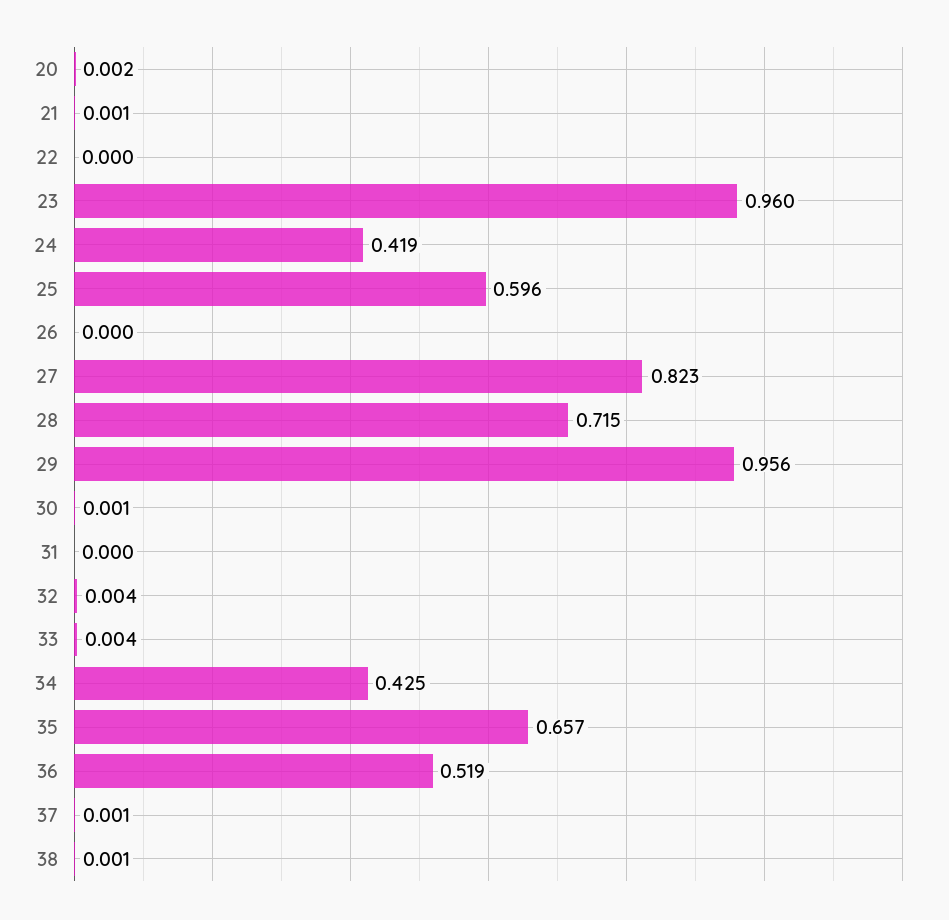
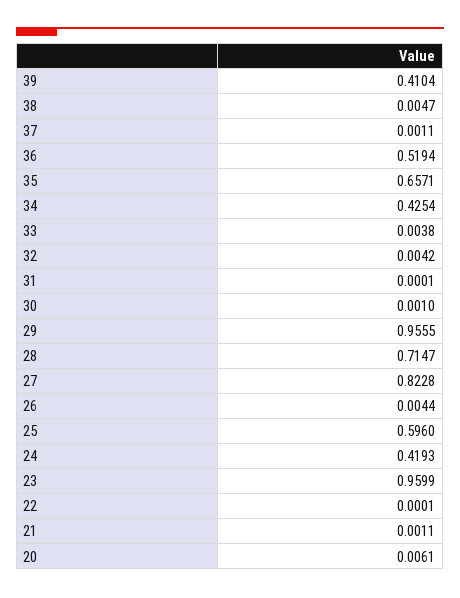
  {
-   "20": 0.002,
+   "20": 0.0061,
    "21": 0.0011,
    "22": 0.0001,
    "23": 0.9599,
    "24": 0.4193,
    "25": 0.596,
-   "26": 0,
+   "26": 0.0044,
    "27": 0.8228,
    "28": 0.7147,
    "29": 0.9555,
    "30": 0.001,
    "31": 0.0001,
    "32": 0.0042,
    "33": 0.0038,
    "34": 0.4254,
    "35": 0.6571,
    "36": 0.5194,
    "37": 0.0011,
-   "38": 0.001
+   "38": 0.0047,
+   "39": 0.4104
  }

